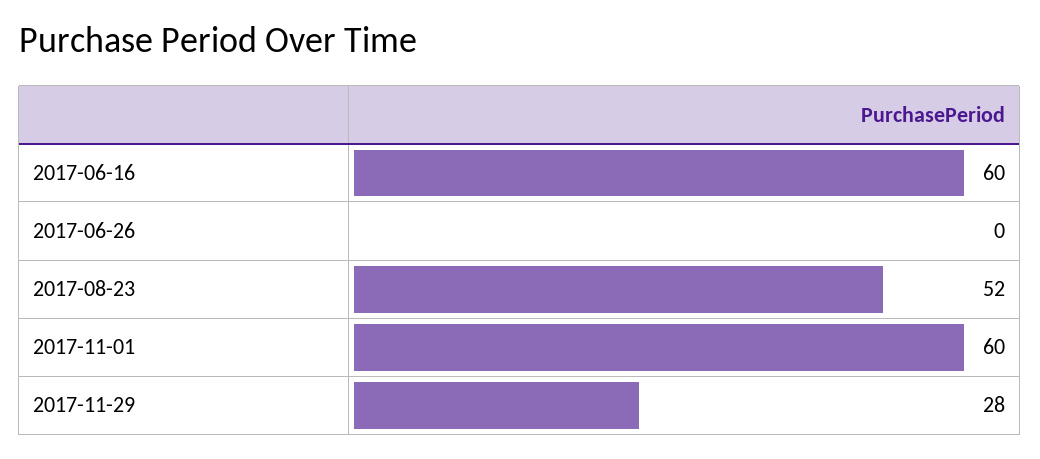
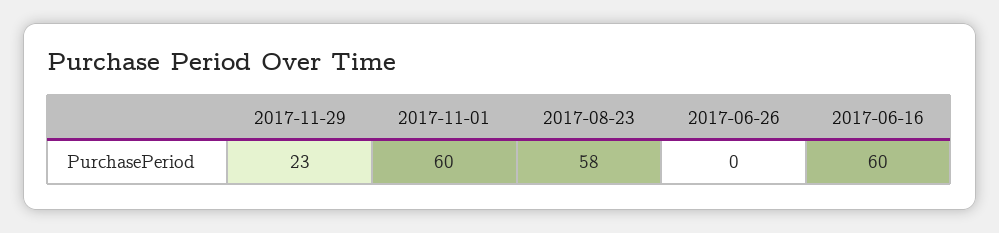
  {
    "2017-06-16": 60,
    "2017-06-26": 0,
-   "2017-08-23": 52,
+   "2017-08-23": 58,
    "2017-11-01": 60,
-   "2017-11-29": 28
+   "2017-11-29": 23
  }

